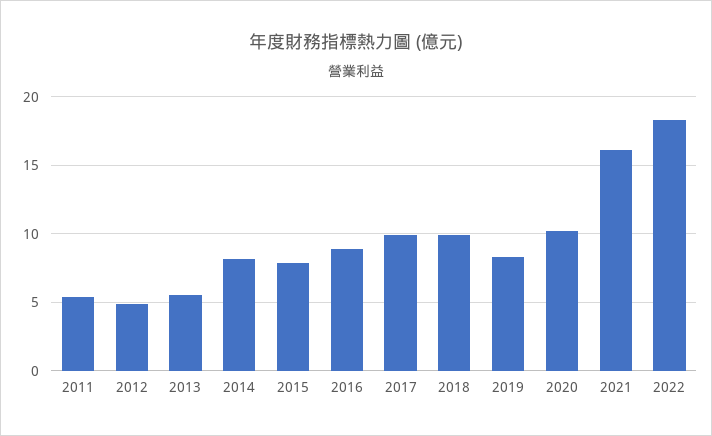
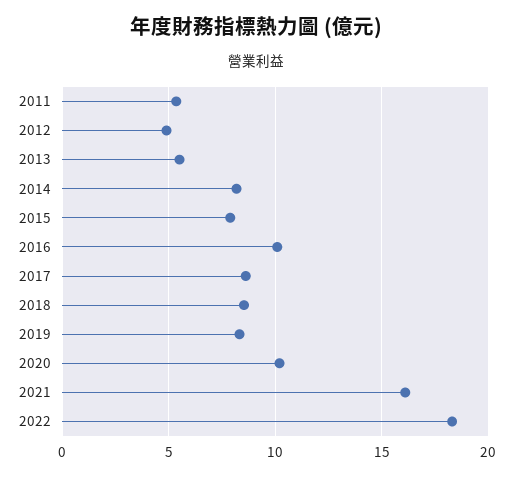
  {
    "2011": 5.5,
    "2012": 5,
    "2013": 5.5,
    "2014": 8,
    "2015": 8,
-   "2016": 9,
+   "2016": 10,
-   "2017": 10,
+   "2017": 8.5,
-   "2018": 10,
+   "2018": 8.5,
    "2019": 8.5,
    "2020": 10,
    "2021": 16,
    "2022": 18.5
  }

